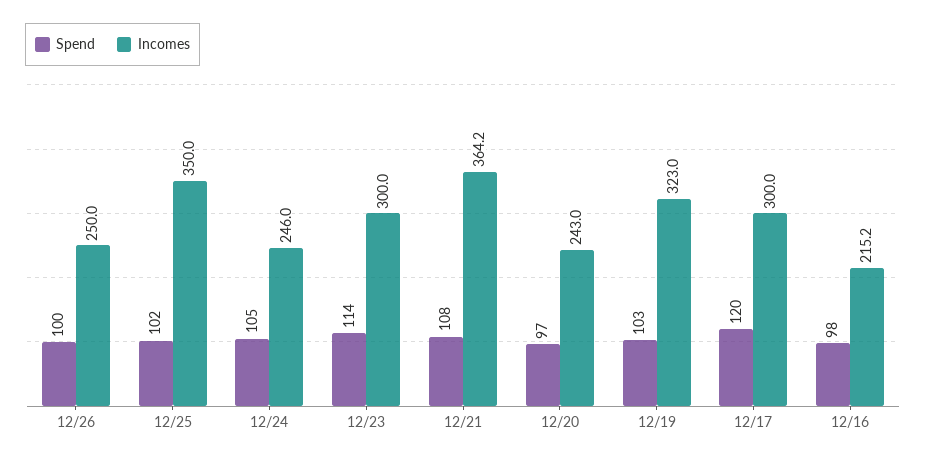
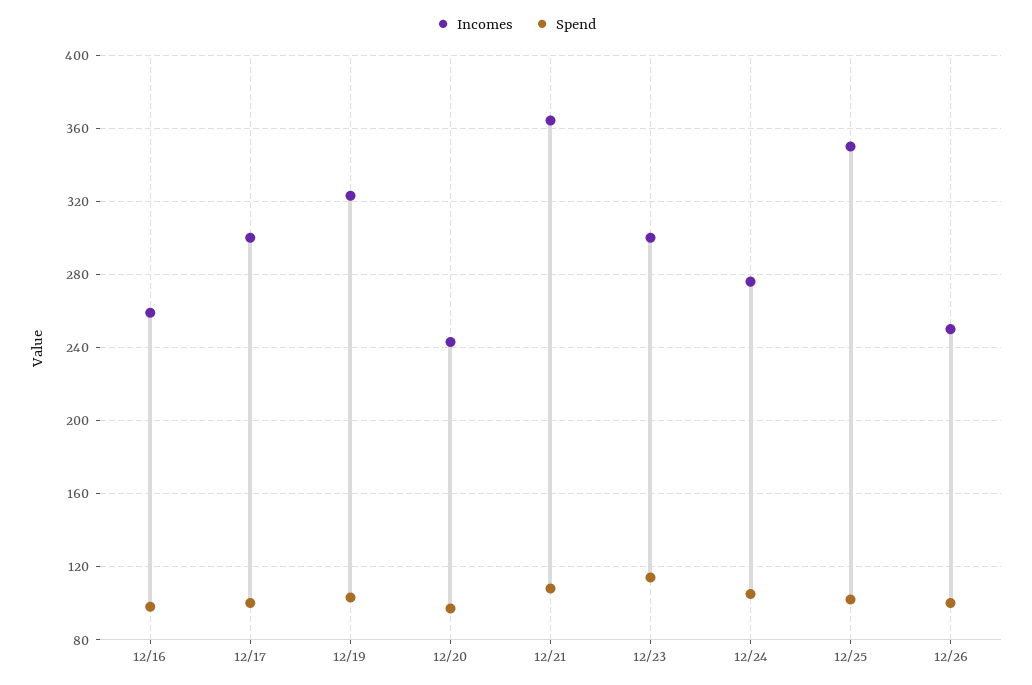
  {
    "Spend": {
      "12/26": 100,
      "12/25": 102,
      "12/24": 105,
      "12/23": 114,
      "12/21": 108,
      "12/20": 97,
      "12/19": 103,
-     "12/17": 120,
+     "12/17": 100,
      "12/16": 98
    },
    "Incomes": {
      "12/26": 250,
      "12/25": 350,
-     "12/24": 246,
+     "12/24": 275,
      "12/23": 300,
      "12/21": 364.2,
      "12/20": 243,
      "12/19": 323,
      "12/17": 300,
-     "12/16": 215.2
+     "12/16": 260
    }
  }

